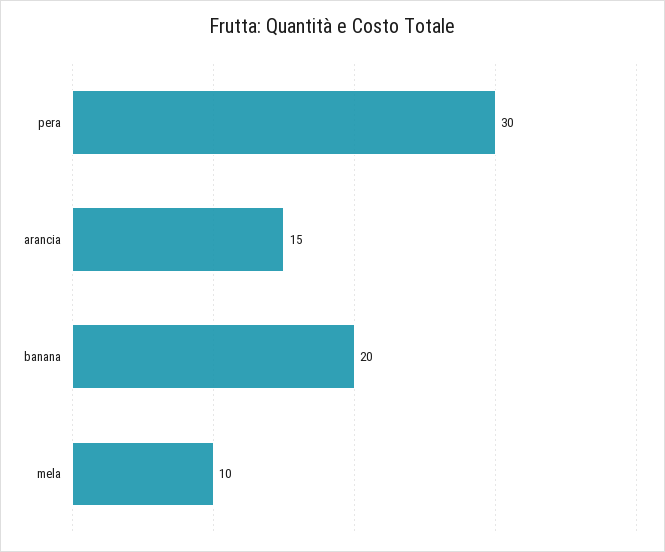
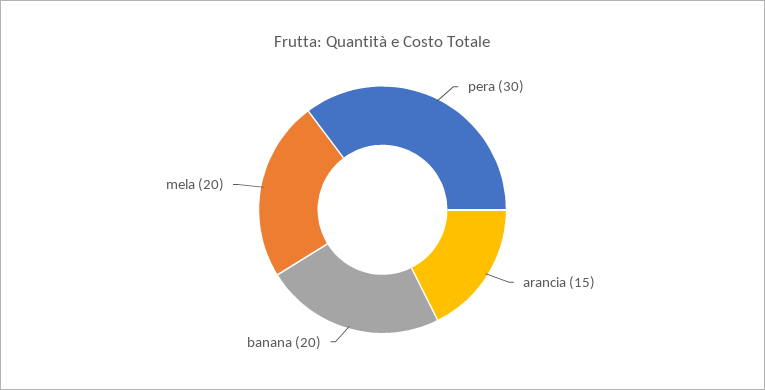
  {
    "pera": 30,
    "arancia": 15,
    "banana": 20,
-   "mela": 10
+   "mela": 20
  }

